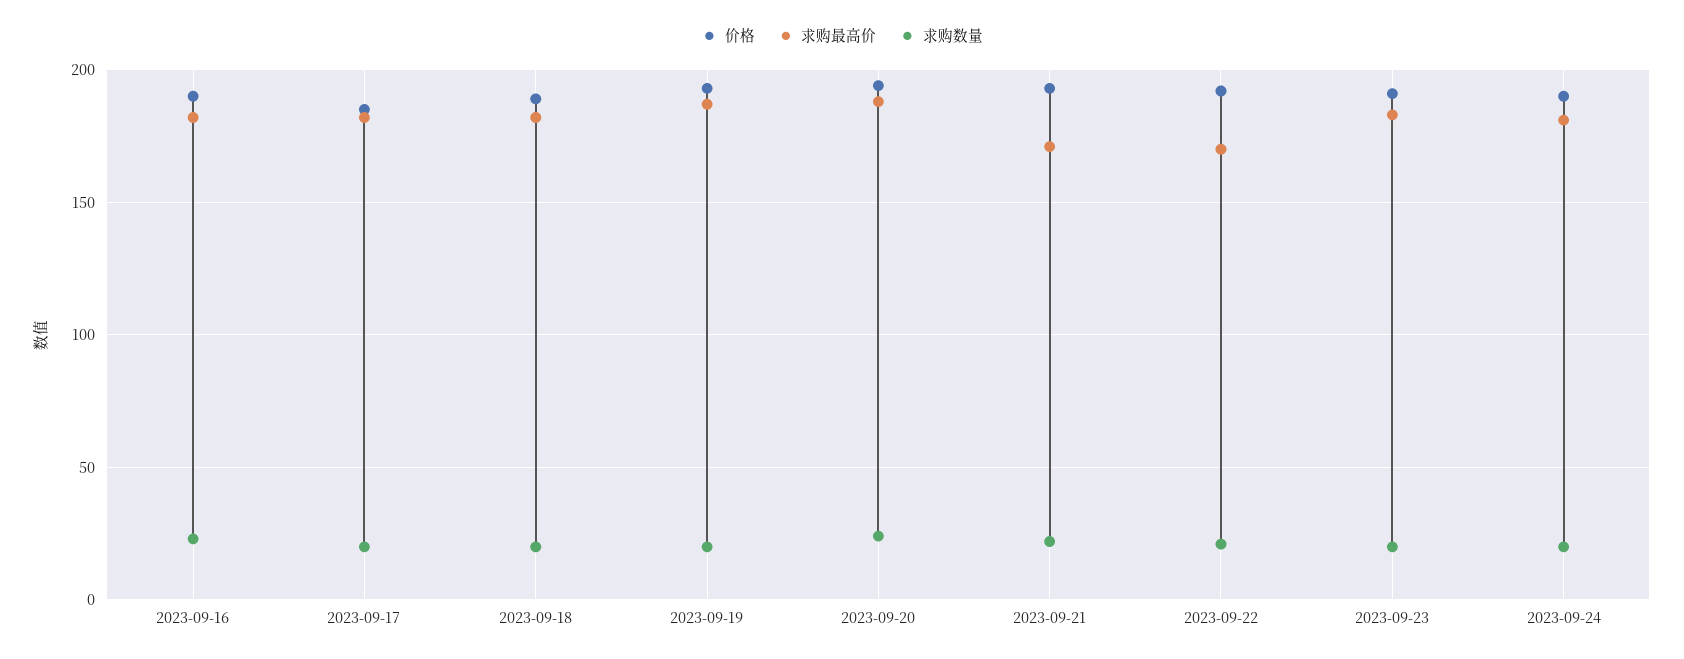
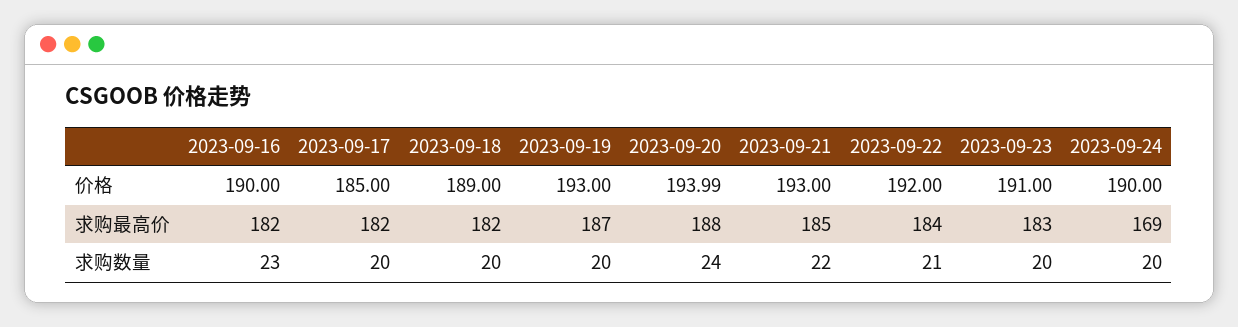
  {
    "价格": {
      "2023-09-16": 190,
      "2023-09-17": 185,
      "2023-09-18": 189,
      "2023-09-19": 193,
      "2023-09-20": 193.99,
      "2023-09-21": 193,
      "2023-09-22": 192,
      "2023-09-23": 191,
      "2023-09-24": 190
    },
    "求购最高价": {
      "2023-09-16": 182,
      "2023-09-17": 182,
      "2023-09-18": 182,
      "2023-09-19": 187,
      "2023-09-20": 188,
-     "2023-09-21": 170,
+     "2023-09-21": 185,
-     "2023-09-22": 170,
+     "2023-09-22": 184,
      "2023-09-23": 183,
-     "2023-09-24": 180
+     "2023-09-24": 169
    },
    "求购数量": {
      "2023-09-16": 23,
      "2023-09-17": 20,
      "2023-09-18": 20,
      "2023-09-19": 20,
      "2023-09-20": 24,
      "2023-09-21": 22,
      "2023-09-22": 21,
      "2023-09-23": 20,
      "2023-09-24": 20
    }
  }

